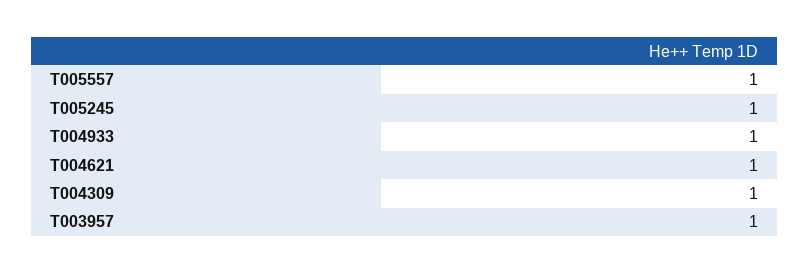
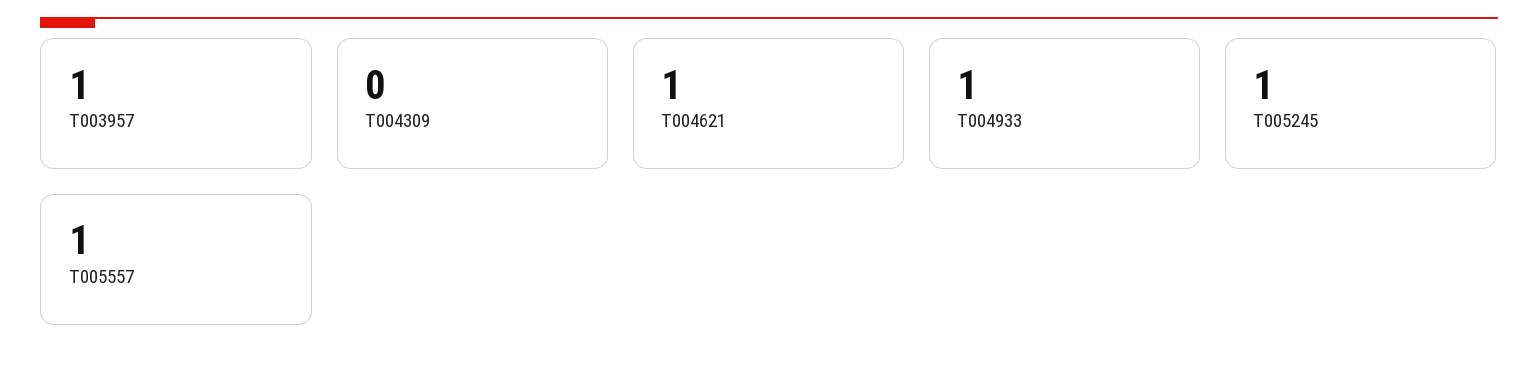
  {
    "T005557": 1,
    "T005245": 1,
    "T004933": 1,
    "T004621": 1,
-   "T004309": 1,
+   "T004309": 0,
    "T003957": 1
  }

